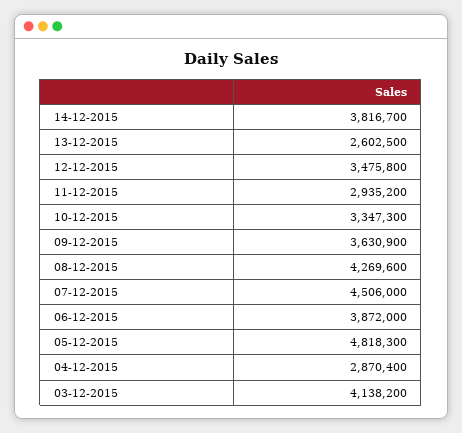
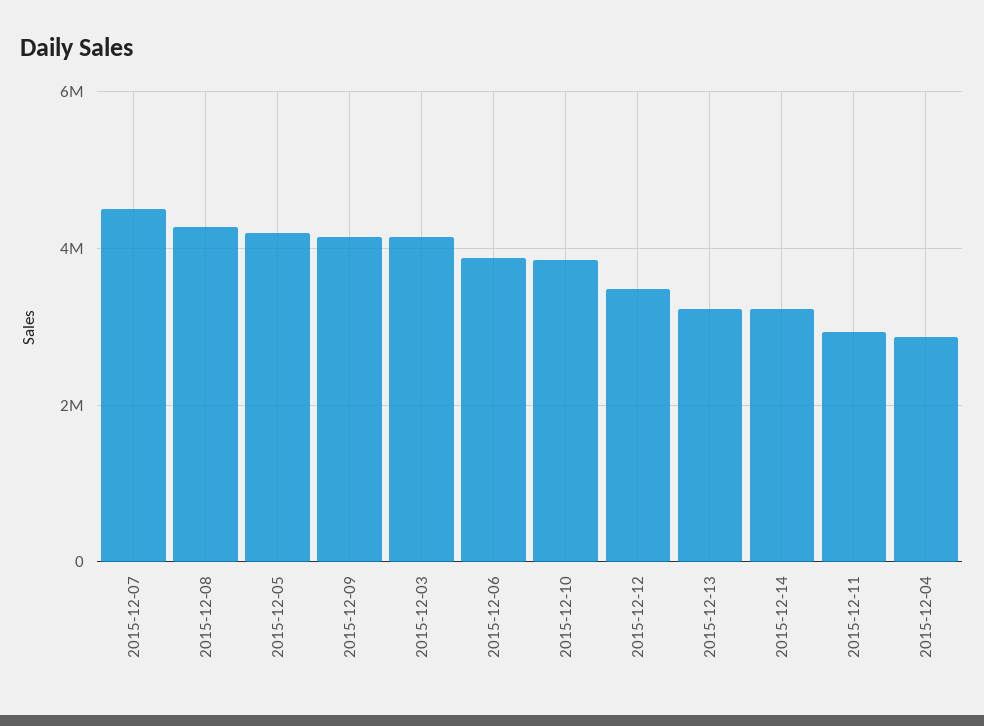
  {
-   "14-12-2015": 3816700,
+   "14-12-2015": 3200000,
-   "13-12-2015": 2602500,
+   "13-12-2015": 3200000,
    "12-12-2015": 3475800,
    "11-12-2015": 2935200,
-   "10-12-2015": 3347300,
+   "10-12-2015": 3800000,
-   "09-12-2015": 3630900,
+   "09-12-2015": 4200000,
    "08-12-2015": 4269600,
    "07-12-2015": 4506000,
    "06-12-2015": 3872000,
-   "05-12-2015": 4818300,
+   "05-12-2015": 4200000,
    "04-12-2015": 2870400,
    "03-12-2015": 4138200
  }

